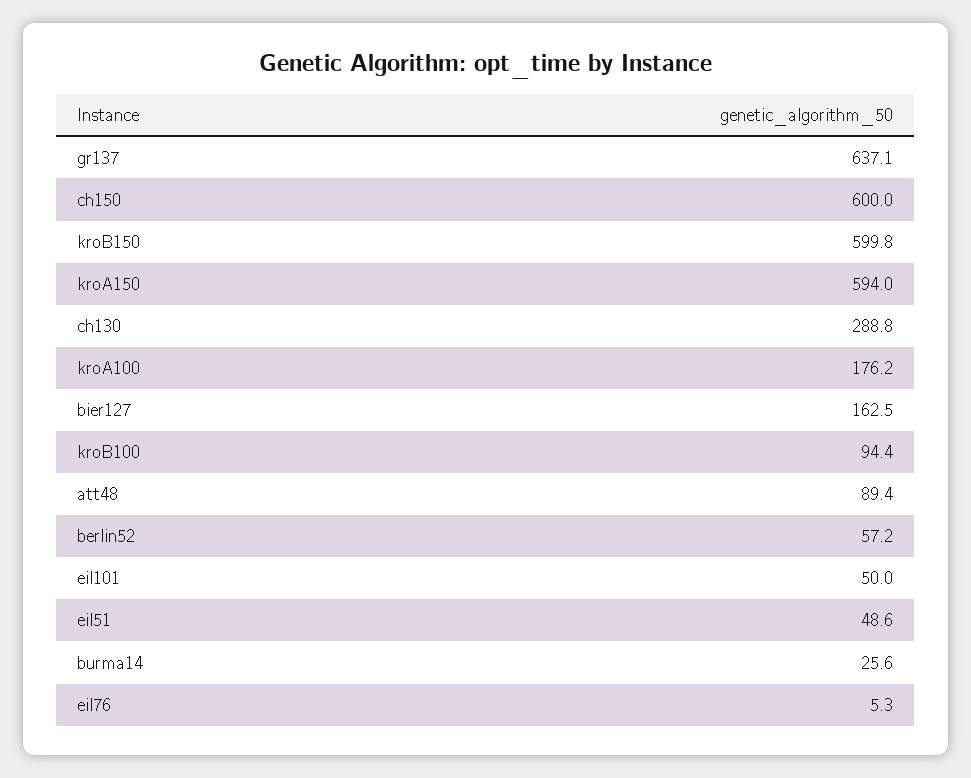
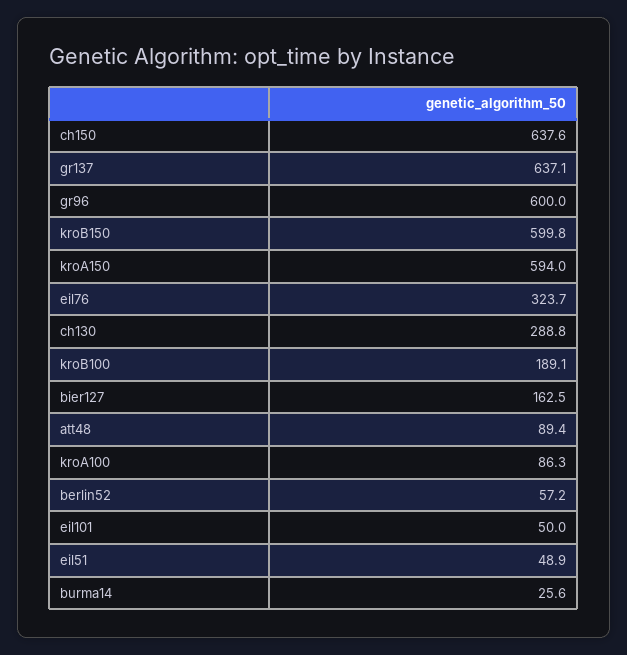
  {
    "gr137": 637.1,
-   "ch150": 600,
+   "ch150": 637.6,
    "kroB150": 599.8,
    "kroA150": 594,
    "ch130": 288.8,
-   "kroA100": 176.2,
+   "kroA100": 86.3,
    "bier127": 162.5,
-   "kroB100": 94.4,
+   "kroB100": 189.1,
    "att48": 89.4,
    "berlin52": 57.2,
    "eil101": 50,
-   "eil51": 48.6,
+   "eil51": 48.9,
    "burma14": 25.6,
-   "eil76": 5.3
+   "eil76": 323.7,
+   "gr96": 600
  }

